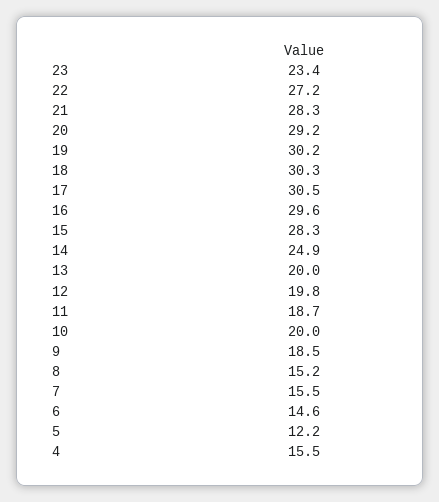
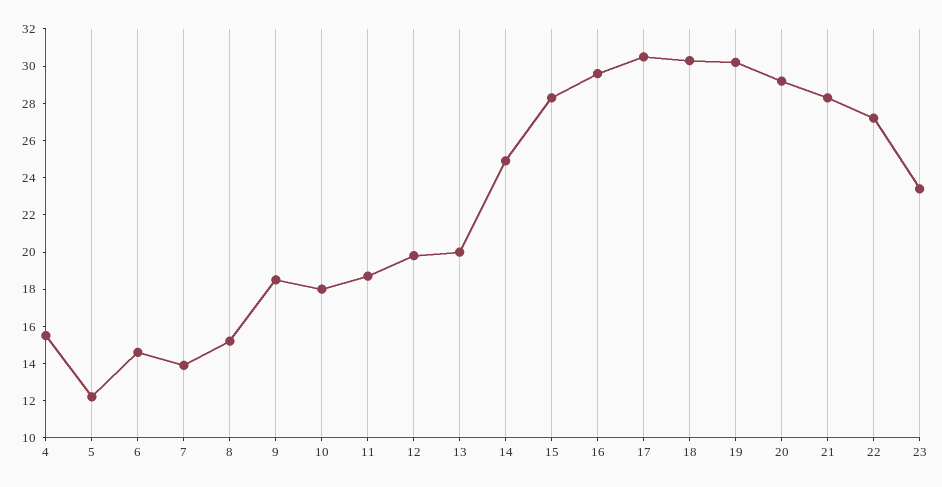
  {
    "23": 23.4,
    "22": 27.2,
    "21": 28.3,
    "20": 29.2,
    "19": 30.2,
    "18": 30.3,
    "17": 30.5,
    "16": 29.6,
    "15": 28.3,
    "14": 24.9,
    "13": 20,
    "12": 19.8,
    "11": 18.7,
-   "10": 20,
+   "10": 18,
    "9": 18.5,
    "8": 15.2,
-   "7": 15.5,
+   "7": 14,
    "6": 14.6,
    "5": 12.2,
    "4": 15.5
  }

